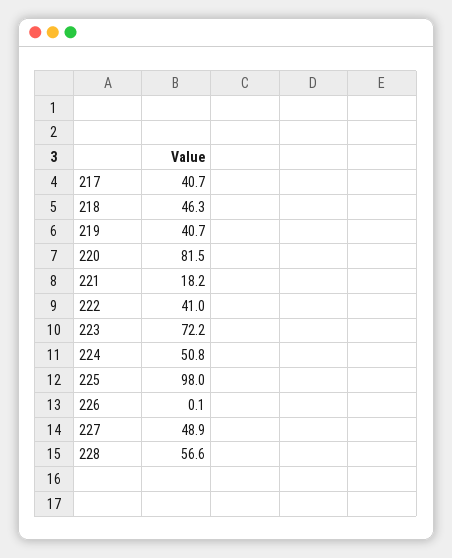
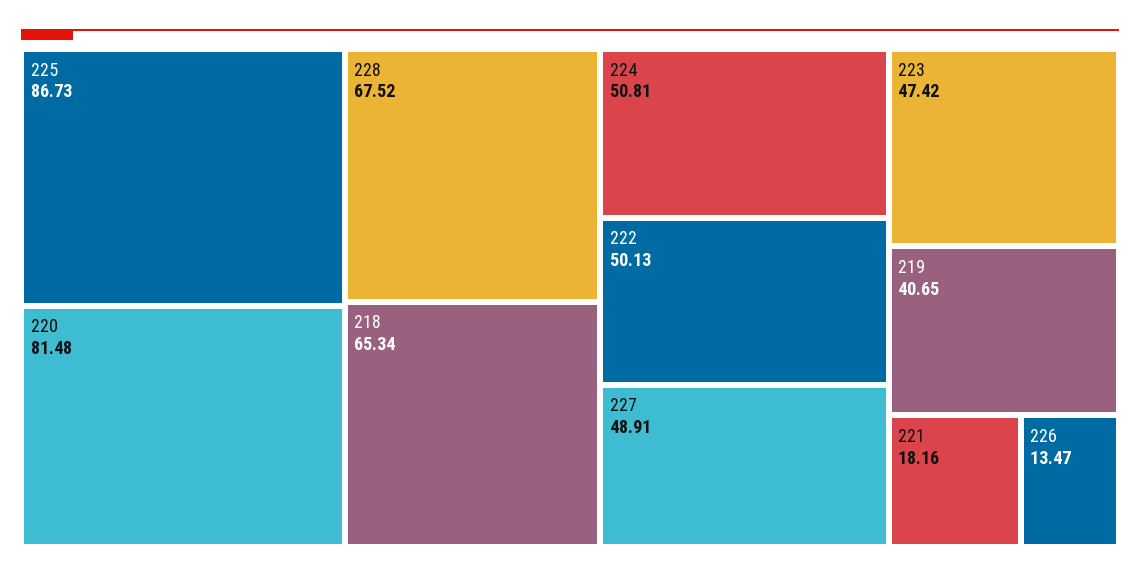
  {
-   "217": 40.7,
-   "218": 46.3,
+   "218": 65.34,
    "219": 40.65,
    "220": 81.48,
    "221": 18.16,
-   "222": 41,
+   "222": 50.13,
-   "223": 72.2,
+   "223": 47.42,
    "224": 50.81,
-   "225": 98,
+   "225": 86.73,
-   "226": 0.1,
+   "226": 13.47,
    "227": 48.91,
-   "228": 56.6
+   "228": 67.52
  }

